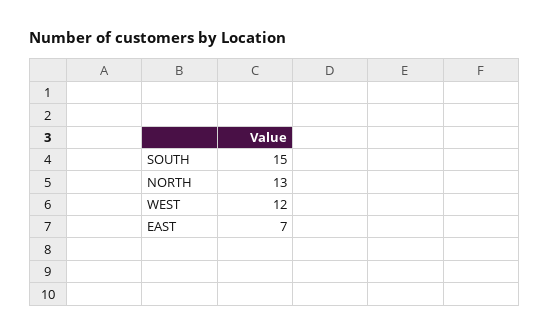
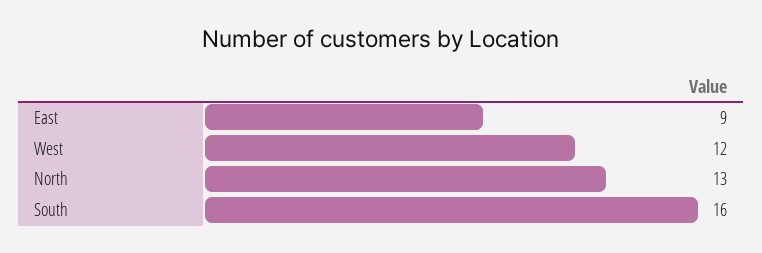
  {
-   "SOUTH": 15,
+   "SOUTH": 16,
    "NORTH": 13,
    "WEST": 12,
-   "EAST": 7
+   "EAST": 9
  }

